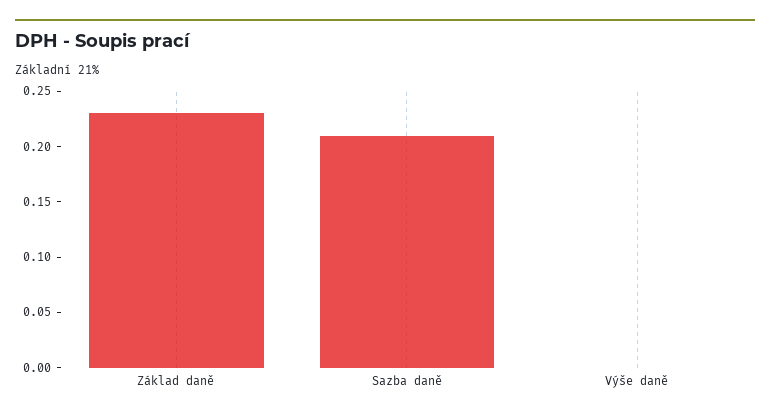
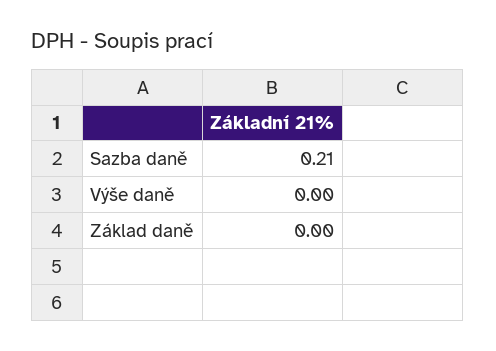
  {
-   "Základ daně": 0.23,
+   "Základ daně": 0,
    "Sazba daně": 0.21,
    "Výše daně": 0
  }

